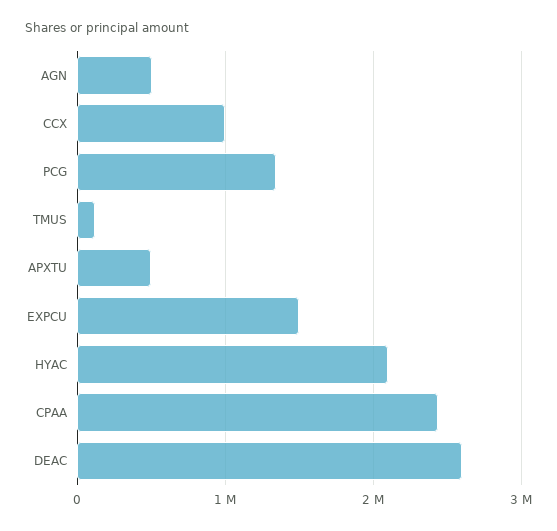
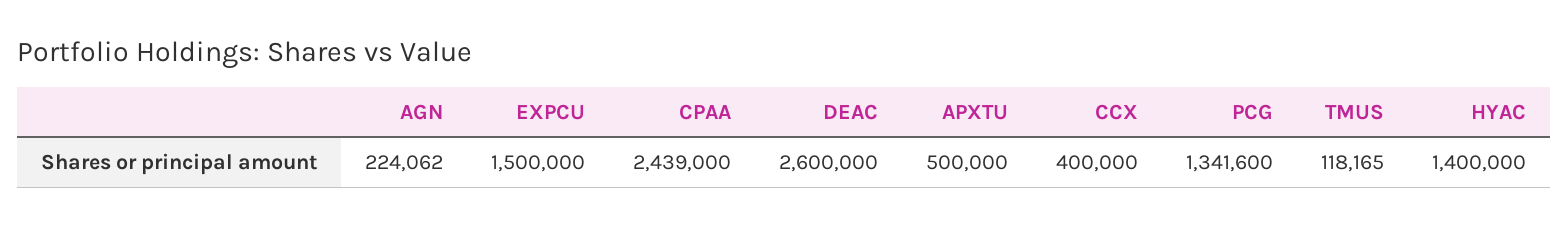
  {
-   "AGN": 500000,
+   "AGN": 224062,
-   "CCX": 1000000,
+   "CCX": 400000,
    "PCG": 1341600,
    "TMUS": 118165,
    "APXTU": 500000,
    "EXPCU": 1500000,
-   "HYAC": 2100000,
+   "HYAC": 1400000,
    "CPAA": 2439000,
    "DEAC": 2600000
  }

